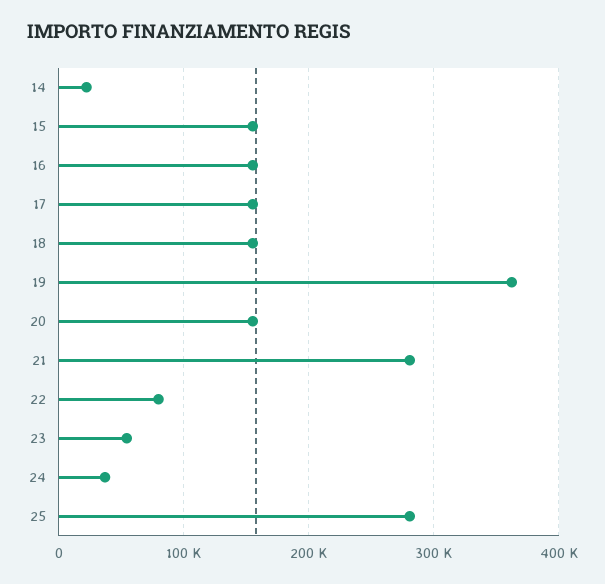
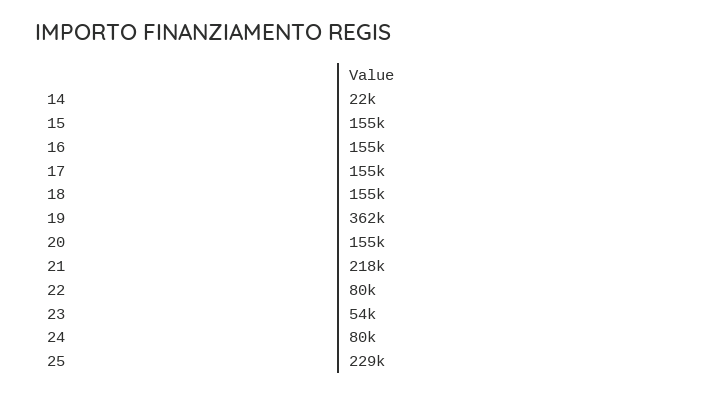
  {
    "14": 22000,
    "15": 155000,
    "16": 155000,
    "17": 155000,
    "18": 155000,
    "19": 362000,
    "20": 155000,
-   "21": 280000,
+   "21": 218000,
    "22": 80000,
    "23": 54000,
-   "24": 40000,
+   "24": 80000,
-   "25": 280000
+   "25": 229000
  }

